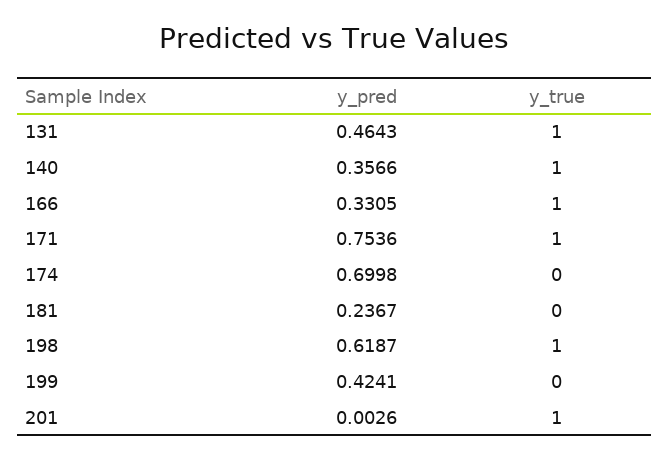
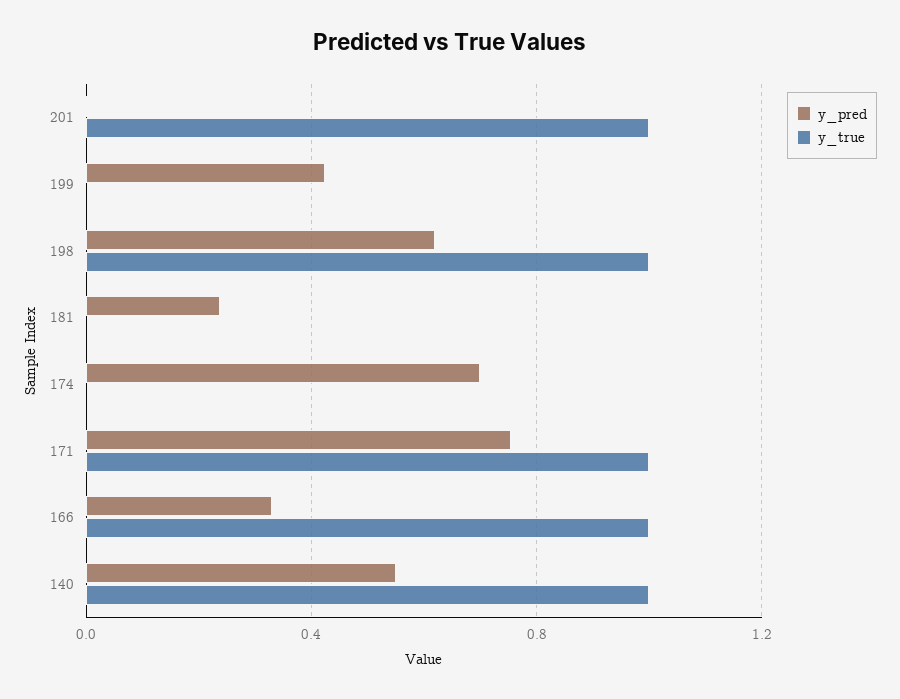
  {
    "y_pred": {
-     "131": 0.4643,
-     "140": 0.3566,
+     "140": 0.55,
      "166": 0.3305,
      "171": 0.7536,
      "174": 0.6998,
      "181": 0.2367,
      "198": 0.6187,
      "199": 0.4241,
      "201": 0.0026
    },
    "y_true": {
-     "131": 1,
      "140": 1,
      "166": 1,
      "171": 1,
      "174": 0,
      "181": 0,
      "198": 1,
      "199": 0,
      "201": 1
    }
  }

